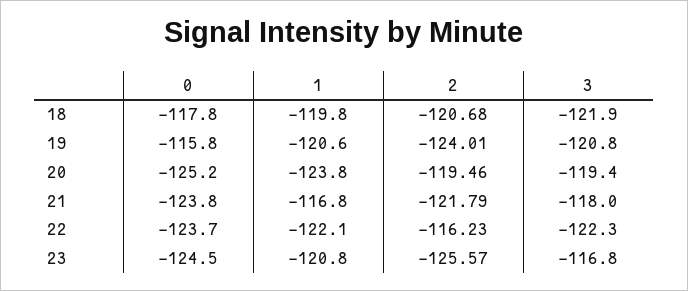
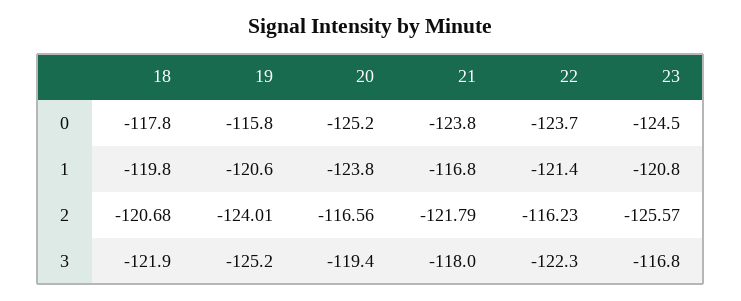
  {
    "0": {
      "18": -117.8,
      "19": -115.8,
      "20": -125.2,
      "21": -123.8,
      "22": -123.7,
      "23": -124.5
    },
    "1": {
      "18": -119.8,
      "19": -120.6,
      "20": -123.8,
      "21": -116.8,
-     "22": -122.1,
+     "22": -121.4,
      "23": -120.8
    },
    "2": {
      "18": -120.68,
      "19": -124.01,
-     "20": -119.46,
+     "20": -116.56,
      "21": -121.79,
      "22": -116.23,
      "23": -125.57
    },
    "3": {
      "18": -121.9,
-     "19": -120.8,
+     "19": -125.2,
      "20": -119.4,
      "21": -118,
      "22": -122.3,
      "23": -116.8
    }
  }

